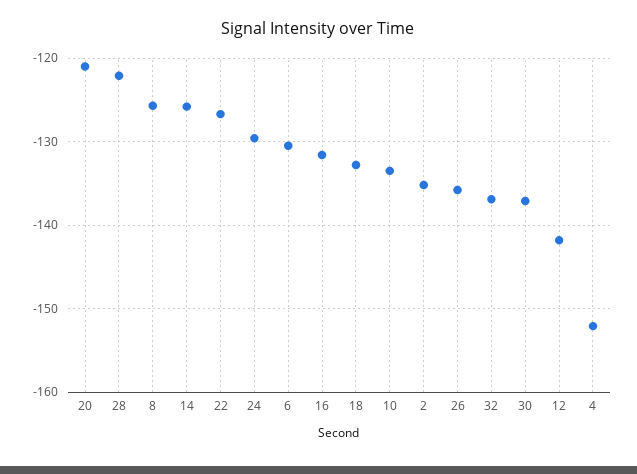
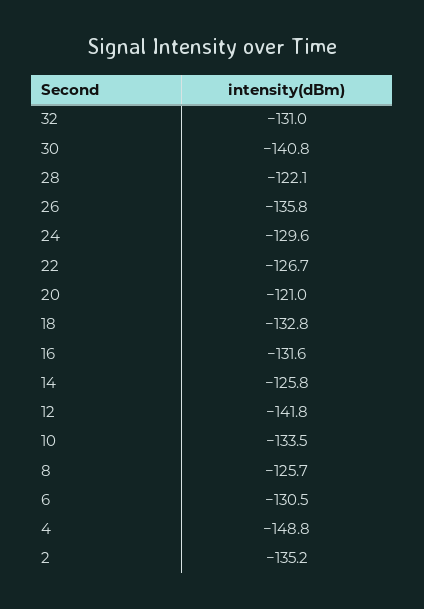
  {
    "20": -121,
    "28": -122.1,
    "8": -125.7,
    "14": -125.8,
    "22": -126.7,
    "24": -129.6,
    "6": -130.5,
    "16": -131.6,
    "18": -132.8,
    "10": -133.5,
    "2": -135.2,
    "26": -135.8,
-   "32": -137,
+   "32": -131,
-   "30": -137,
+   "30": -140.8,
    "12": -141.8,
-   "4": -152
+   "4": -148.8
  }

